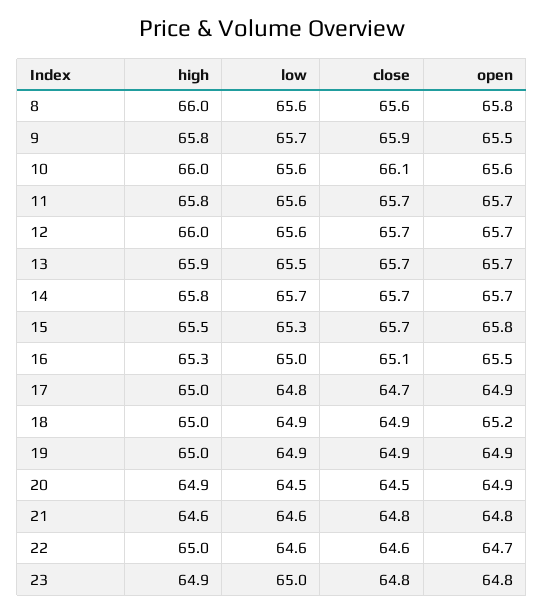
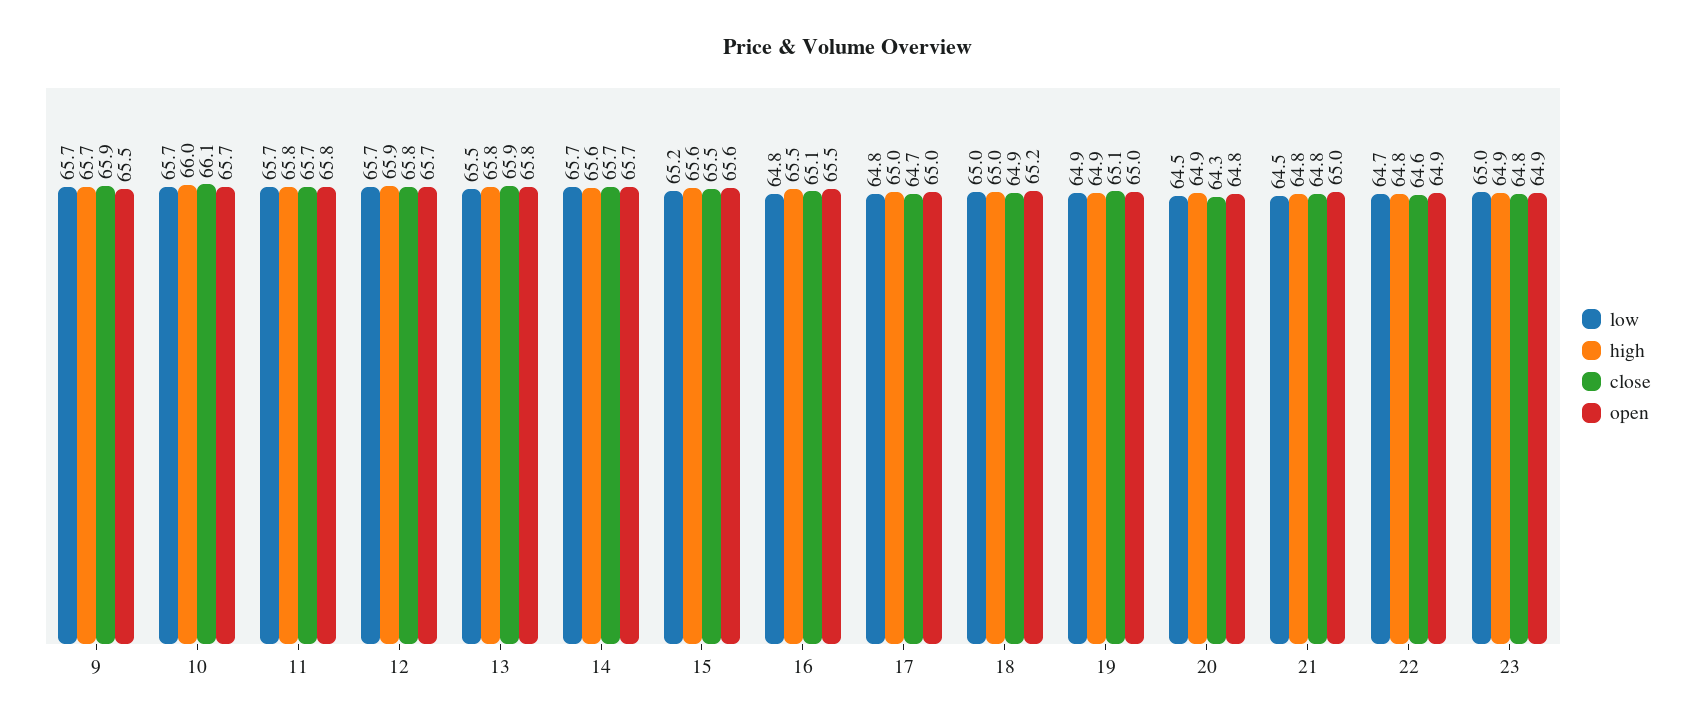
  {
    "high": {
-     "8": 66,
-     "9": 65.8,
+     "9": 65.7,
      "10": 66,
      "11": 65.8,
-     "12": 66,
+     "12": 65.9,
-     "13": 65.9,
+     "13": 65.8,
-     "14": 65.8,
+     "14": 65.6,
-     "15": 65.5,
+     "15": 65.6,
-     "16": 65.3,
+     "16": 65.5,
      "17": 65,
      "18": 65,
-     "19": 65,
+     "19": 64.9,
      "20": 64.9,
-     "21": 64.6,
+     "21": 64.8,
-     "22": 65,
+     "22": 64.8,
      "23": 64.9
    },
    "low": {
-     "8": 65.6,
      "9": 65.7,
-     "10": 65.6,
+     "10": 65.7,
-     "11": 65.6,
+     "11": 65.7,
-     "12": 65.6,
+     "12": 65.7,
      "13": 65.5,
      "14": 65.7,
-     "15": 65.3,
+     "15": 65.2,
-     "16": 65,
+     "16": 64.8,
      "17": 64.8,
-     "18": 64.9,
+     "18": 65,
      "19": 64.9,
      "20": 64.5,
-     "21": 64.6,
+     "21": 64.5,
-     "22": 64.6,
+     "22": 64.7,
      "23": 65
    },
    "close": {
-     "8": 65.6,
      "9": 65.9,
      "10": 66.1,
      "11": 65.7,
-     "12": 65.7,
+     "12": 65.8,
-     "13": 65.7,
+     "13": 65.9,
      "14": 65.7,
-     "15": 65.7,
+     "15": 65.5,
      "16": 65.1,
      "17": 64.7,
      "18": 64.9,
-     "19": 64.9,
+     "19": 65.1,
-     "20": 64.5,
+     "20": 64.3,
      "21": 64.8,
      "22": 64.6,
      "23": 64.8
    },
    "open": {
-     "8": 65.8,
      "9": 65.5,
-     "10": 65.6,
+     "10": 65.7,
-     "11": 65.7,
+     "11": 65.8,
      "12": 65.7,
-     "13": 65.7,
+     "13": 65.8,
      "14": 65.7,
-     "15": 65.8,
+     "15": 65.6,
      "16": 65.5,
-     "17": 64.9,
+     "17": 65,
      "18": 65.2,
-     "19": 64.9,
+     "19": 65,
-     "20": 64.9,
+     "20": 64.8,
-     "21": 64.8,
+     "21": 65,
-     "22": 64.7,
+     "22": 64.9,
-     "23": 64.8
+     "23": 64.9
    }
  }

